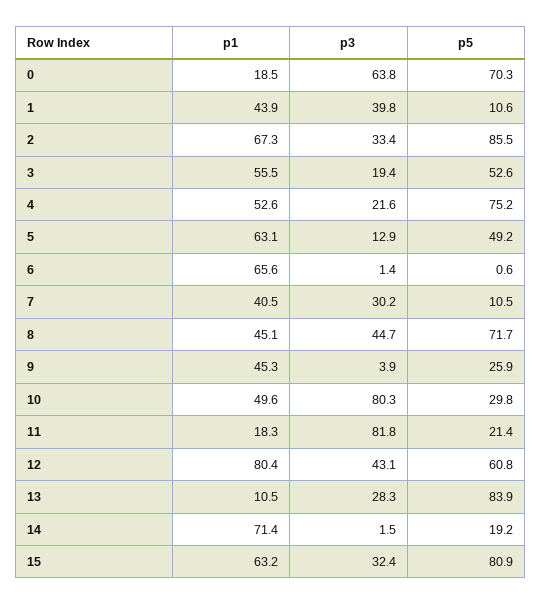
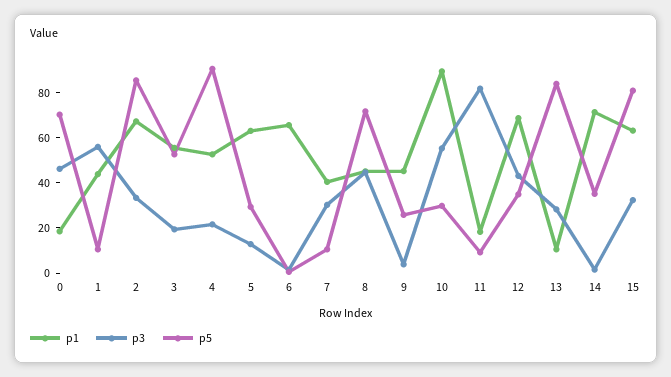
  {
    "p1": {
      "0": 18.5,
      "1": 43.9,
      "2": 67.3,
      "3": 55.5,
      "4": 52.6,
      "5": 63.1,
      "6": 65.6,
      "7": 40.5,
      "8": 45.1,
      "9": 45.3,
-     "10": 49.6,
+     "10": 90,
      "11": 18.3,
-     "12": 80.4,
+     "12": 70,
      "13": 10.5,
      "14": 71.4,
      "15": 63.2
    },
    "p3": {
-     "0": 63.8,
+     "0": 45,
-     "1": 39.8,
+     "1": 55,
      "2": 33.4,
      "3": 19.4,
      "4": 21.6,
      "5": 12.9,
      "6": 1.4,
      "7": 30.2,
      "8": 44.7,
      "9": 3.9,
-     "10": 80.3,
+     "10": 55,
      "11": 81.8,
      "12": 43.1,
      "13": 28.3,
      "14": 1.5,
      "15": 32.4
    },
    "p5": {
      "0": 70.3,
      "1": 10.6,
      "2": 85.5,
      "3": 52.6,
-     "4": 75.2,
+     "4": 90,
-     "5": 49.2,
+     "5": 30,
      "6": 0.6,
      "7": 10.5,
      "8": 71.7,
      "9": 25.9,
      "10": 29.8,
-     "11": 21.4,
+     "11": 10,
-     "12": 60.8,
+     "12": 35,
      "13": 83.9,
-     "14": 19.2,
+     "14": 35,
      "15": 80.9
    }
  }

